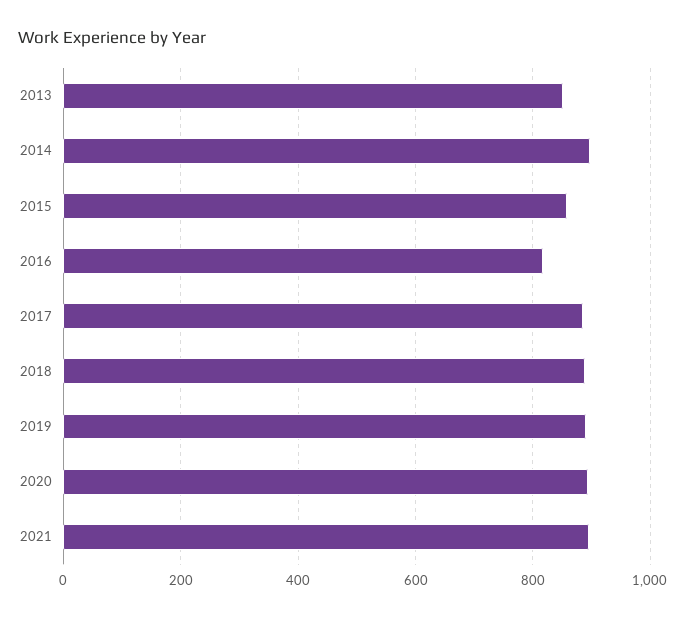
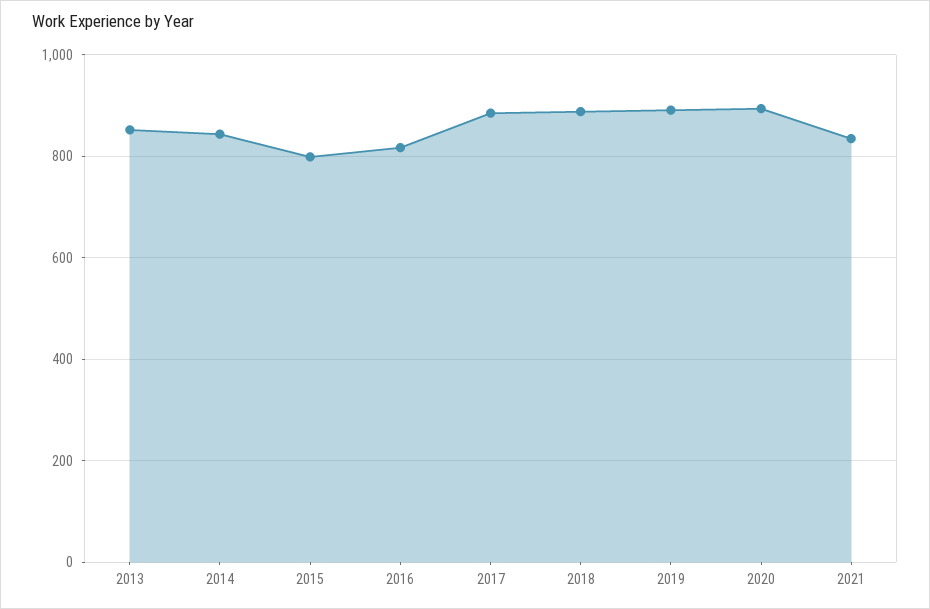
  {
    "2013": 860,
-   "2014": 900,
+   "2014": 840,
-   "2015": 860,
+   "2015": 800,
    "2016": 820,
    "2017": 880,
    "2018": 880,
    "2019": 900,
    "2020": 900,
-   "2021": 900
+   "2021": 840
  }

